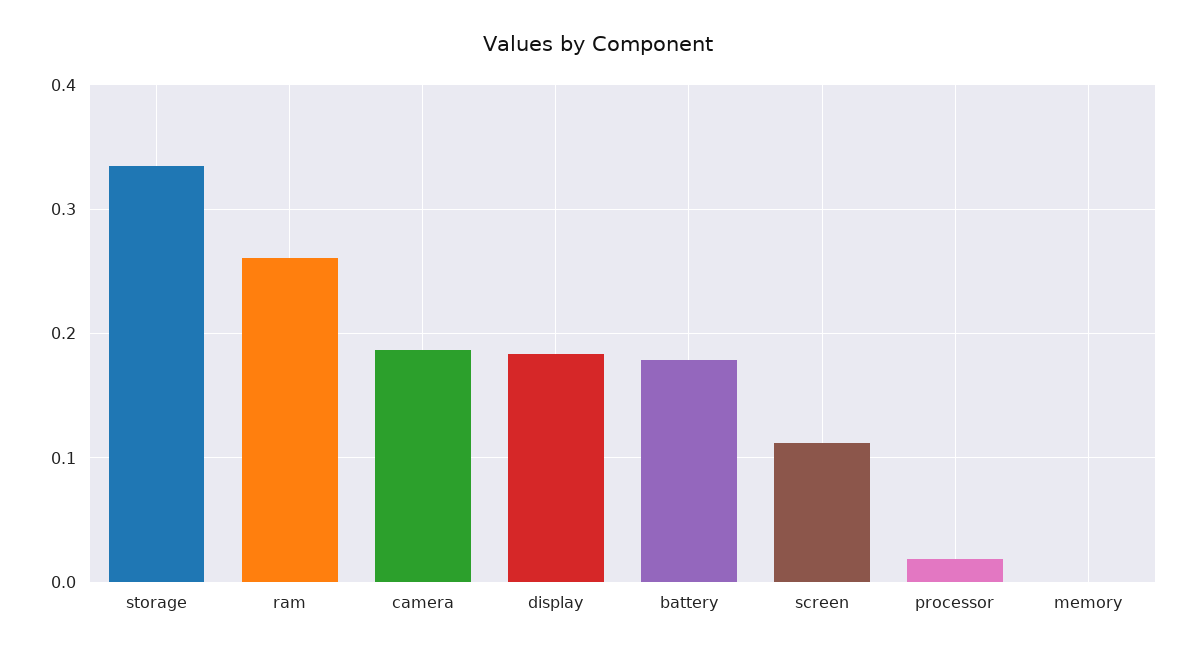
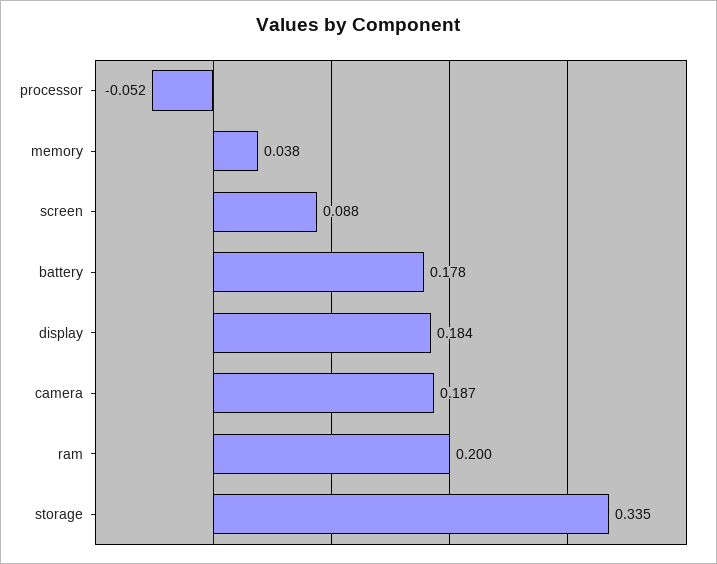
  {
    "storage": 0.335,
-   "ram": 0.26,
+   "ram": 0.2,
    "camera": 0.187,
    "display": 0.184,
    "battery": 0.178,
-   "screen": 0.11,
+   "screen": 0.088,
-   "processor": 0.02,
+   "processor": -0.052,
-   "memory": 0
+   "memory": 0.038
  }

